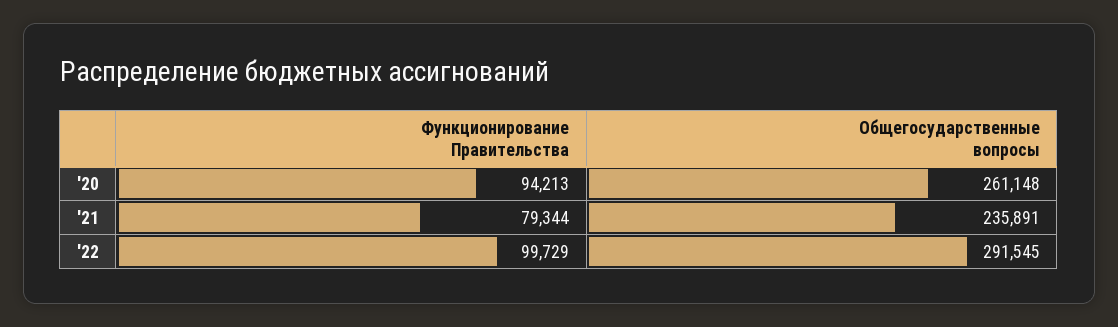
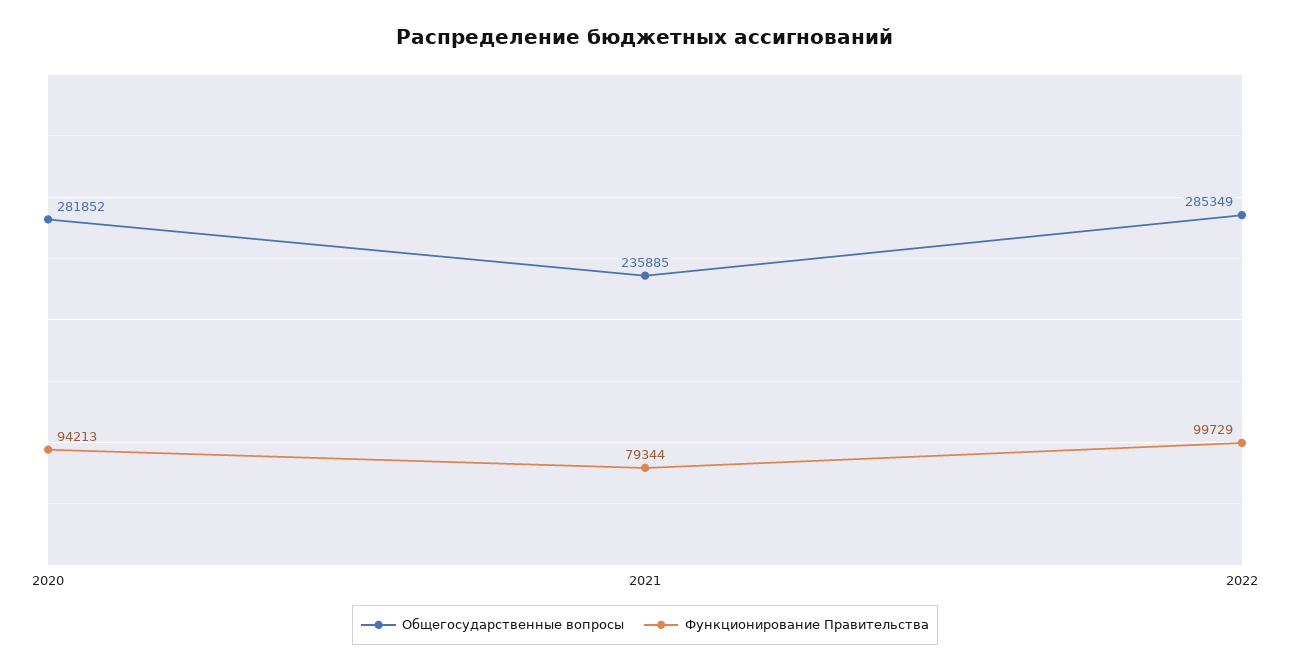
  {
    "Функционирование Правительства": {
      "'20": 94213,
      "'21": 79344,
      "'22": 99729
    },
    "Общегосударственные вопросы": {
-     "'20": 261148,
+     "'20": 281852,
-     "'21": 235891,
+     "'21": 235885,
-     "'22": 291545
+     "'22": 285349
    }
  }

